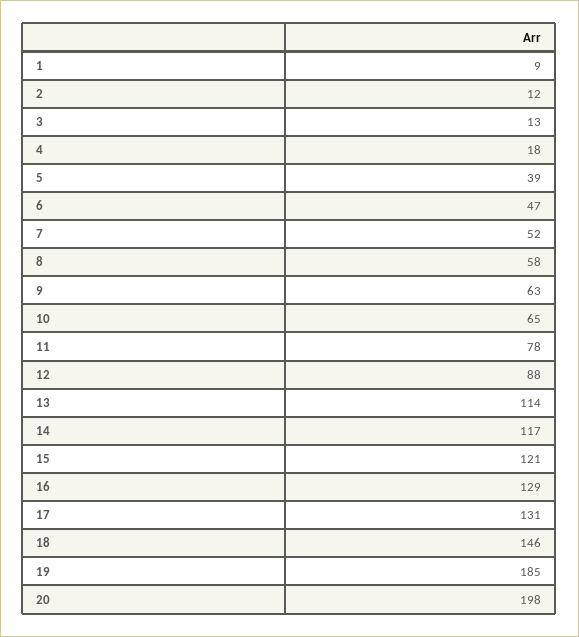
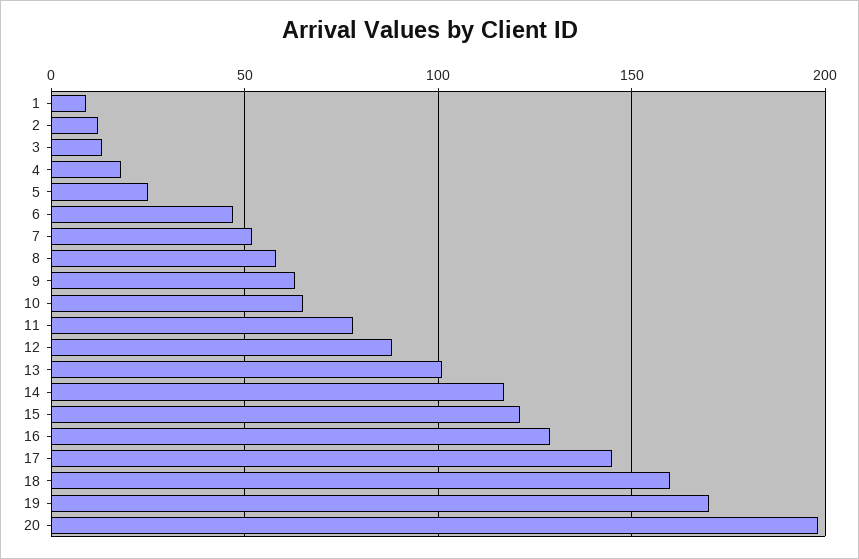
  {
    "1": 9,
    "2": 12,
    "3": 13,
    "4": 18,
-   "5": 39,
+   "5": 25,
    "6": 47,
    "7": 52,
    "8": 58,
    "9": 63,
    "10": 65,
    "11": 78,
    "12": 88,
-   "13": 114,
+   "13": 100,
    "14": 117,
    "15": 121,
    "16": 129,
-   "17": 131,
+   "17": 145,
-   "18": 146,
+   "18": 160,
-   "19": 185,
+   "19": 170,
    "20": 198
  }

